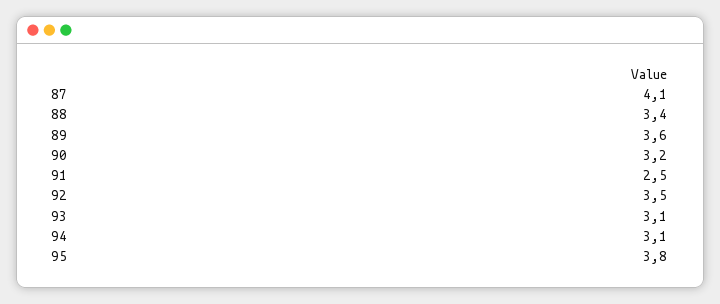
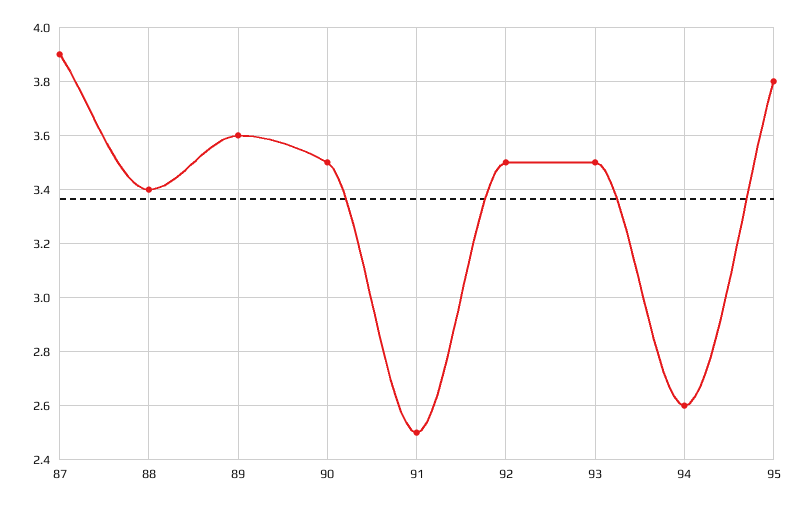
  {
-   "87": 4.1,
+   "87": 3.9,
    "88": 3.4,
    "89": 3.6,
-   "90": 3.2,
+   "90": 3.5,
    "91": 2.5,
    "92": 3.5,
-   "93": 3.1,
+   "93": 3.5,
-   "94": 3.1,
+   "94": 2.6,
    "95": 3.8
  }

